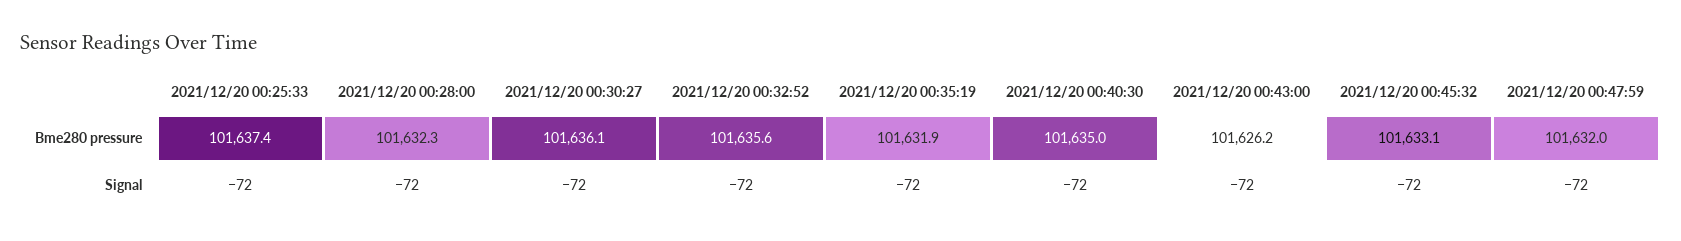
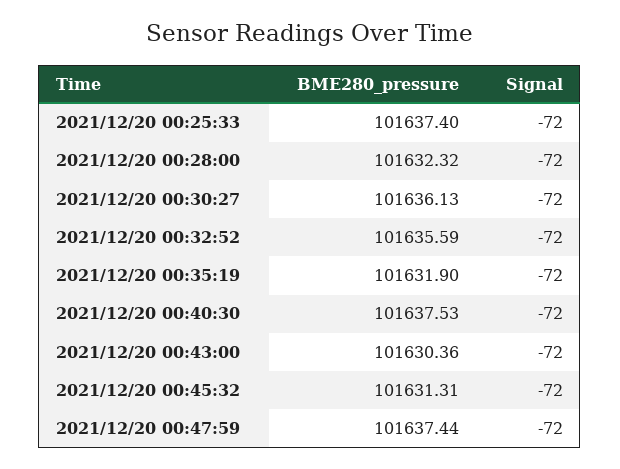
  {
    "2021/12/20 00:25:33": {
      "Bme280 pressure": 101637.4,
      "Signal": -72
    },
    "2021/12/20 00:28:00": {
      "Bme280 pressure": 101632.32,
      "Signal": -72
    },
    "2021/12/20 00:30:27": {
      "Bme280 pressure": 101636.13,
      "Signal": -72
    },
    "2021/12/20 00:32:52": {
      "Bme280 pressure": 101635.59,
      "Signal": -72
    },
    "2021/12/20 00:35:19": {
      "Bme280 pressure": 101631.9,
      "Signal": -72
    },
    "2021/12/20 00:40:30": {
-     "Bme280 pressure": 101635,
+     "Bme280 pressure": 101637.53,
      "Signal": -72
    },
    "2021/12/20 00:43:00": {
-     "Bme280 pressure": 101626.2,
+     "Bme280 pressure": 101630.36,
      "Signal": -72
    },
    "2021/12/20 00:45:32": {
-     "Bme280 pressure": 101633.1,
+     "Bme280 pressure": 101631.31,
      "Signal": -72
    },
    "2021/12/20 00:47:59": {
-     "Bme280 pressure": 101632,
+     "Bme280 pressure": 101637.44,
      "Signal": -72
    }
  }

